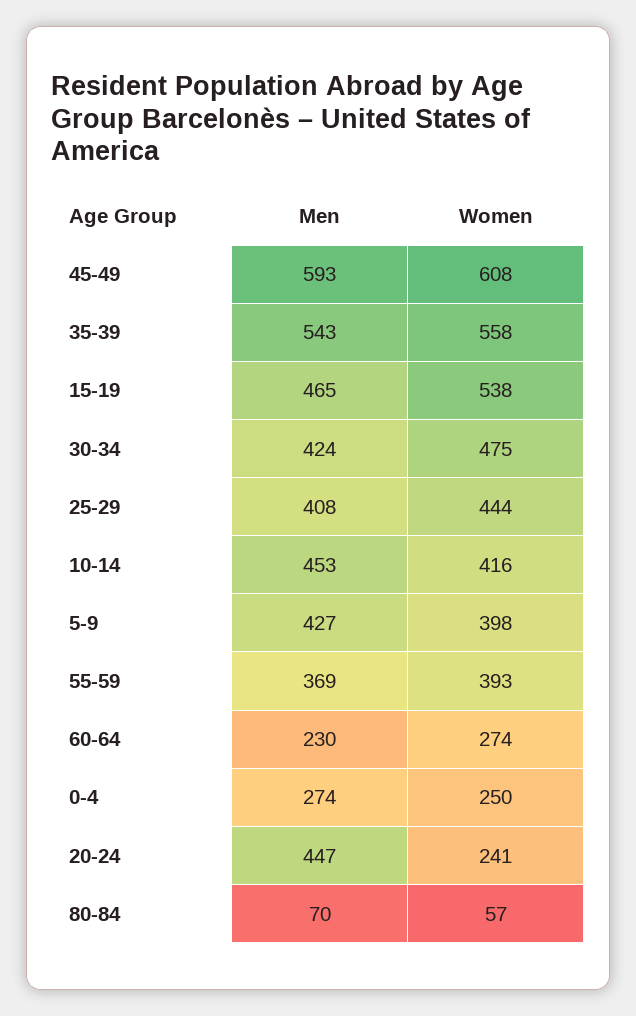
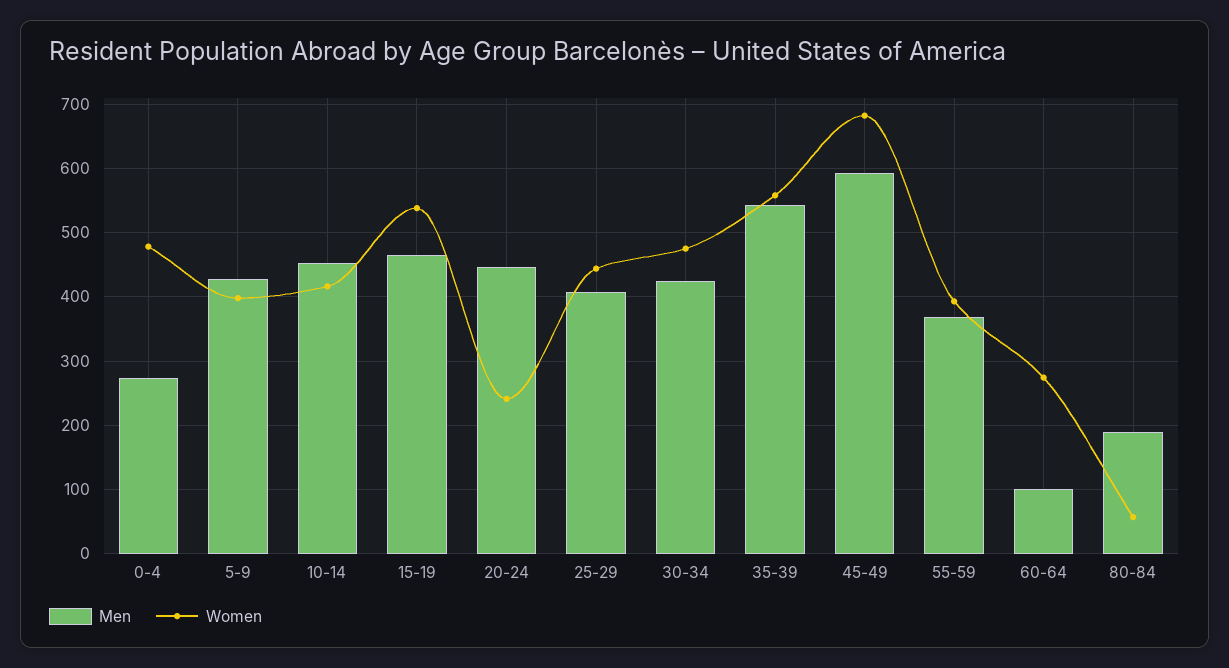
  {
    "Men": {
      "45-49": 593,
      "35-39": 543,
      "15-19": 465,
      "30-34": 424,
      "25-29": 408,
      "10-14": 453,
      "5-9": 427,
      "55-59": 369,
-     "60-64": 230,
+     "60-64": 100,
      "0-4": 274,
      "20-24": 447,
-     "80-84": 70
+     "80-84": 190
    },
    "Women": {
-     "45-49": 608,
+     "45-49": 680,
      "35-39": 558,
      "15-19": 538,
      "30-34": 475,
      "25-29": 444,
      "10-14": 416,
      "5-9": 398,
      "55-59": 393,
      "60-64": 274,
-     "0-4": 250,
+     "0-4": 480,
      "20-24": 241,
      "80-84": 57
    }
  }

